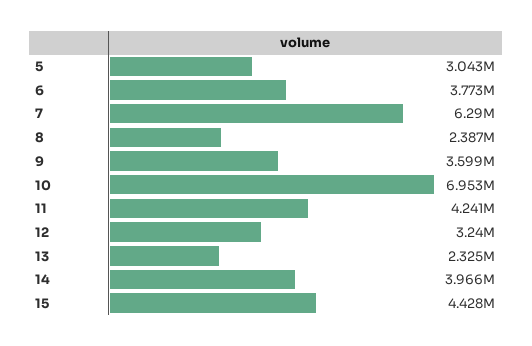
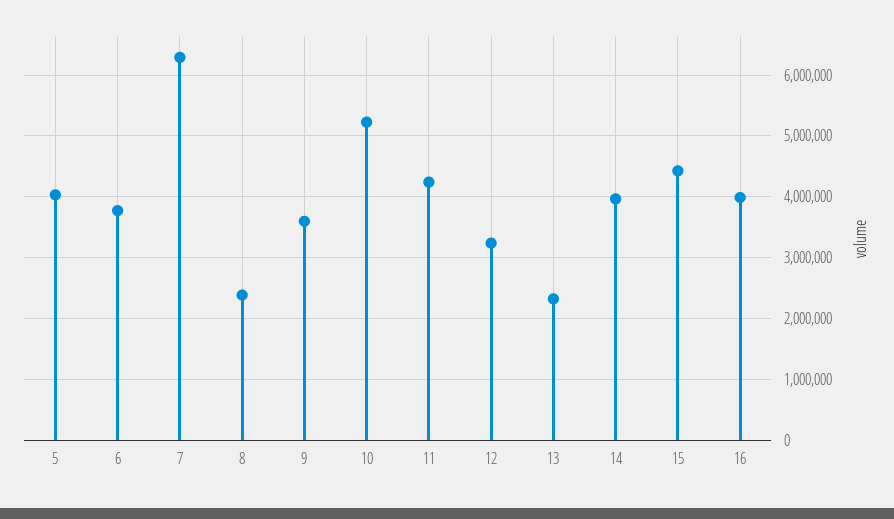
  {
-   "5": 3043000,
+   "5": 4000000,
    "6": 3773000,
    "7": 6290000,
    "8": 2387000,
    "9": 3599000,
-   "10": 6953000,
+   "10": 5200000,
    "11": 4241000,
    "12": 3240000,
    "13": 2325000,
    "14": 3966000,
-   "15": 4428000
+   "15": 4428000,
+   "16": 4000000
  }

